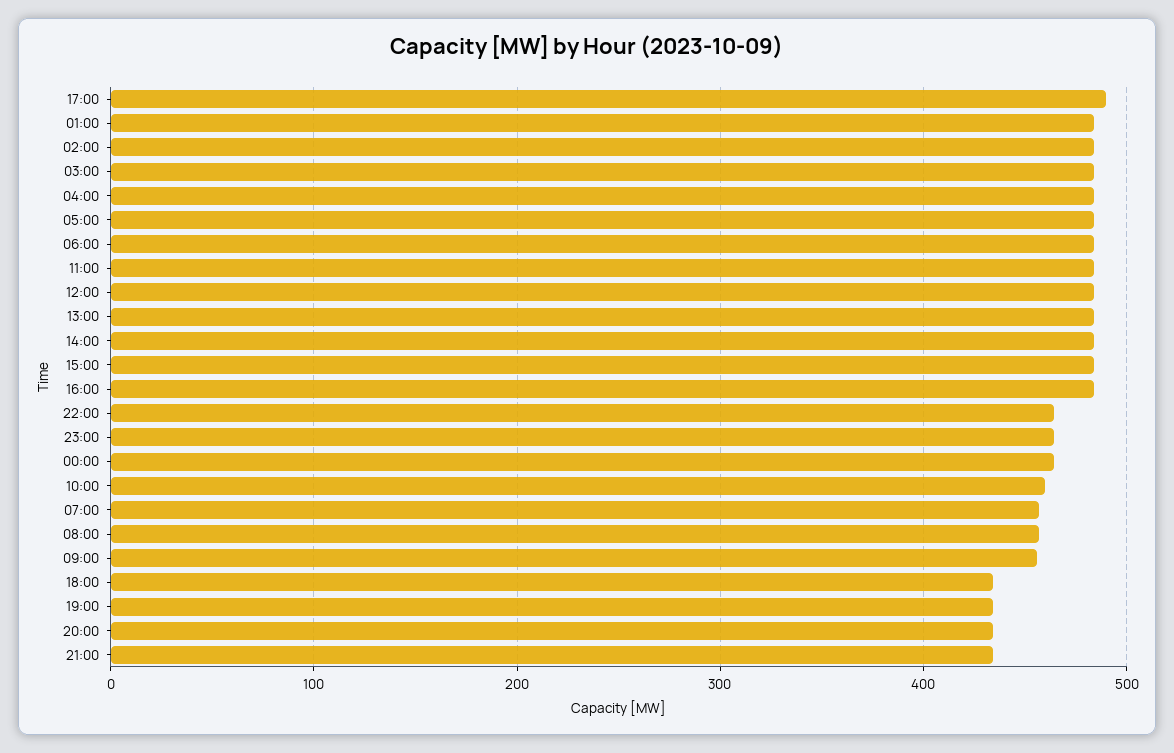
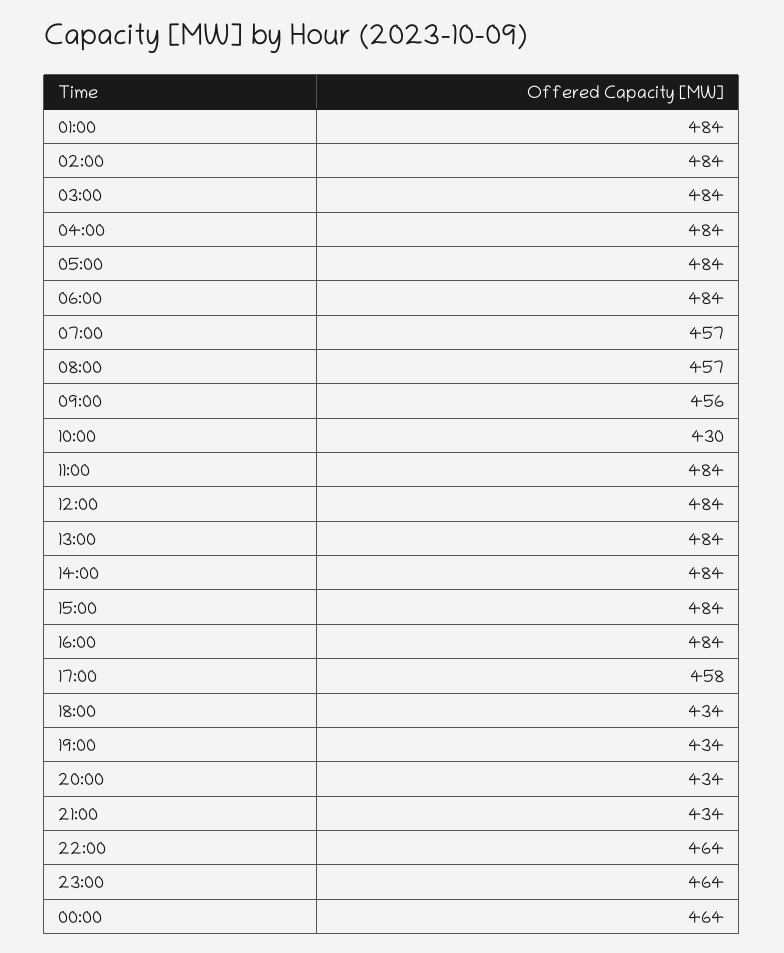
  {
-   "17:00": 490,
+   "17:00": 458,
    "01:00": 484,
    "02:00": 484,
    "03:00": 484,
    "04:00": 484,
    "05:00": 484,
    "06:00": 484,
    "11:00": 484,
    "12:00": 484,
    "13:00": 484,
    "14:00": 484,
    "15:00": 484,
    "16:00": 484,
    "22:00": 464,
    "23:00": 464,
    "00:00": 464,
-   "10:00": 460,
+   "10:00": 430,
    "07:00": 457,
    "08:00": 457,
    "09:00": 456,
    "18:00": 434,
    "19:00": 434,
    "20:00": 434,
    "21:00": 434
  }

